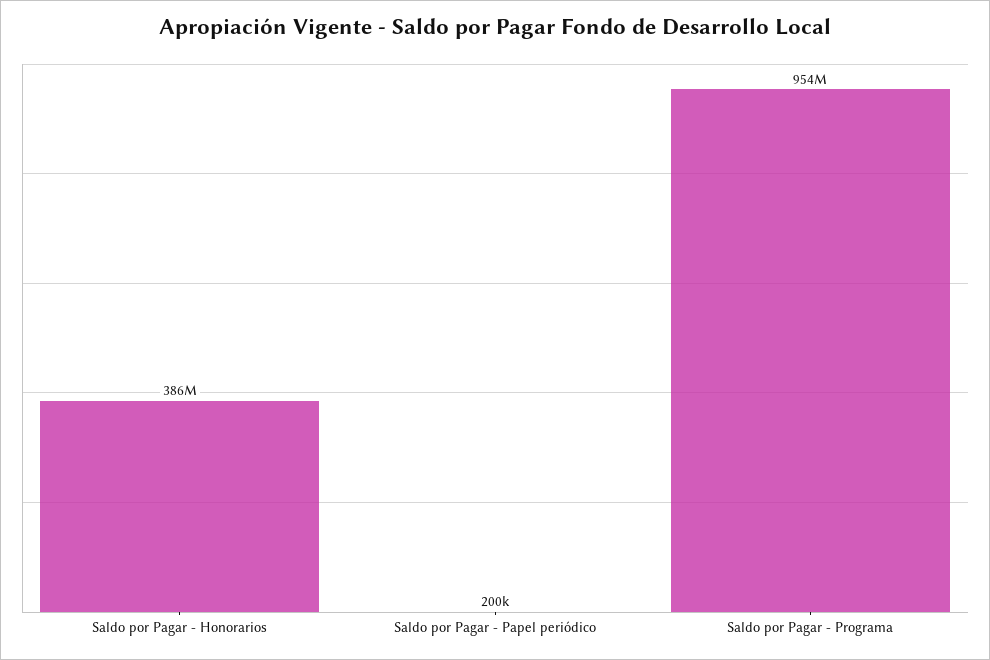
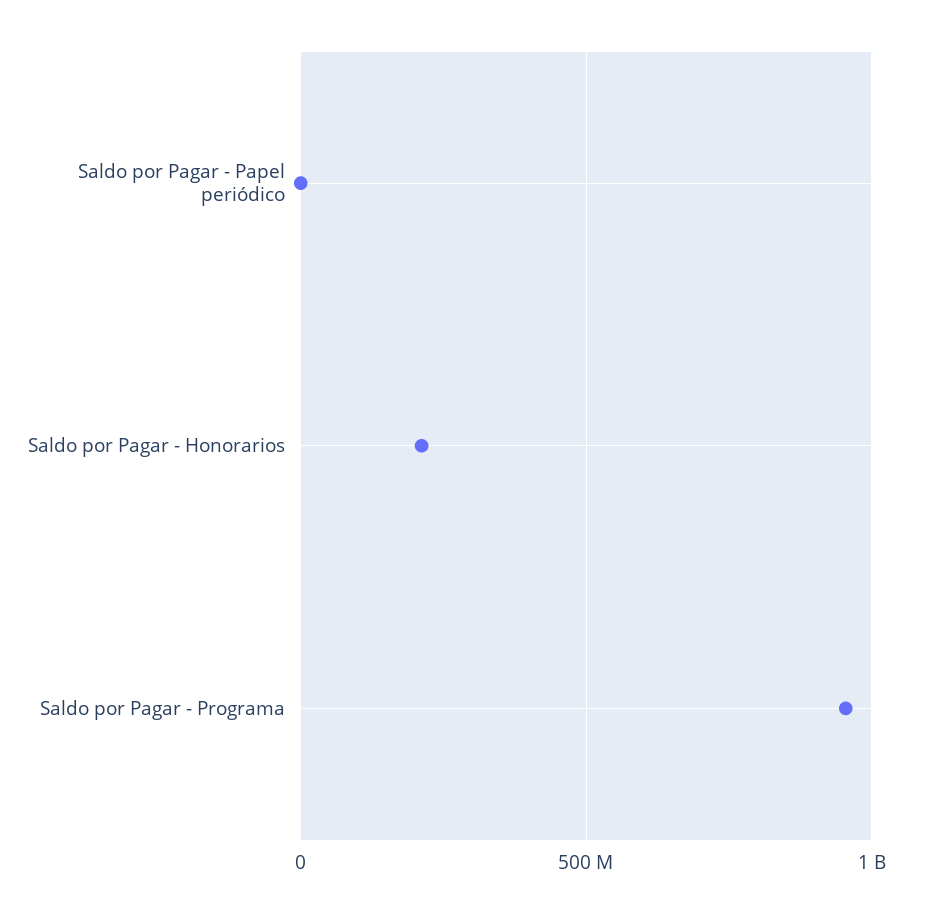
  {
-   "Saldo por Pagar - Honorarios": 386000000,
+   "Saldo por Pagar - Honorarios": 200000000,
    "Saldo por Pagar - Papel periódico": 200000,
    "Saldo por Pagar - Programa": 954000000
  }

